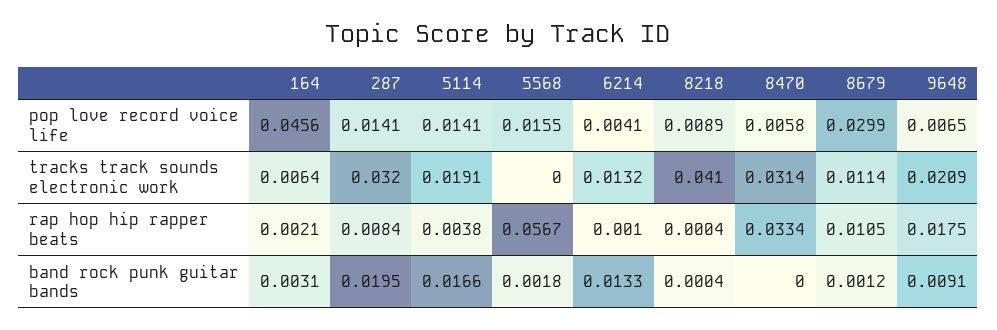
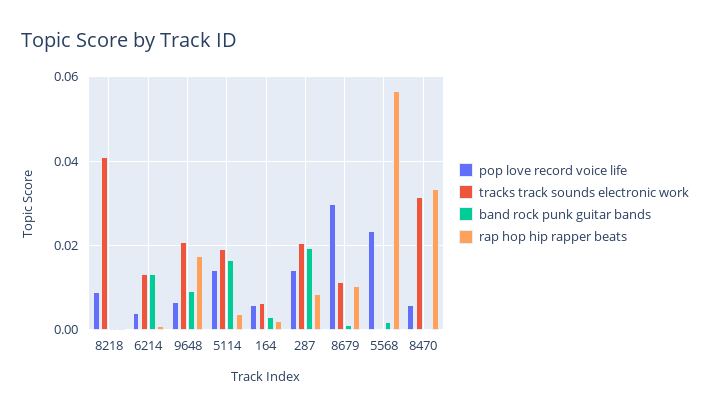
  {
    "pop love record voice life": {
-     "164": 0.0456,
+     "164": 0.006,
      "287": 0.0141,
      "5114": 0.0141,
-     "5568": 0.0155,
+     "5568": 0.024,
      "6214": 0.0041,
      "8218": 0.0089,
      "8470": 0.0058,
      "8679": 0.0299,
      "9648": 0.0065
    },
    "tracks track sounds electronic work": {
      "164": 0.0064,
-     "287": 0.032,
+     "287": 0.02,
      "5114": 0.0191,
      "5568": 0,
      "6214": 0.0132,
      "8218": 0.041,
      "8470": 0.0314,
      "8679": 0.0114,
      "9648": 0.0209
    },
    "rap hop hip rapper beats": {
      "164": 0.0021,
      "287": 0.0084,
      "5114": 0.0038,
      "5568": 0.0567,
      "6214": 0.001,
      "8218": 0.0004,
      "8470": 0.0334,
      "8679": 0.0105,
      "9648": 0.0175
    },
    "band rock punk guitar bands": {
      "164": 0.0031,
      "287": 0.0195,
      "5114": 0.0166,
      "5568": 0.0018,
      "6214": 0.0133,
      "8218": 0.0004,
      "8470": 0,
      "8679": 0.0012,
      "9648": 0.0091
    }
  }

